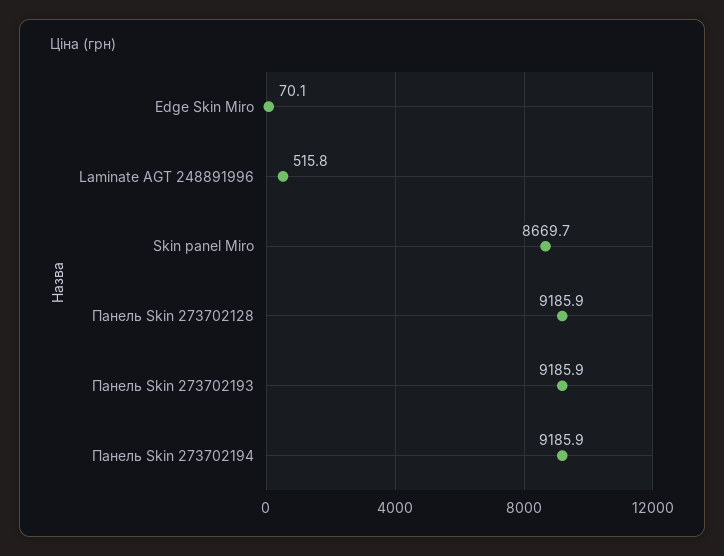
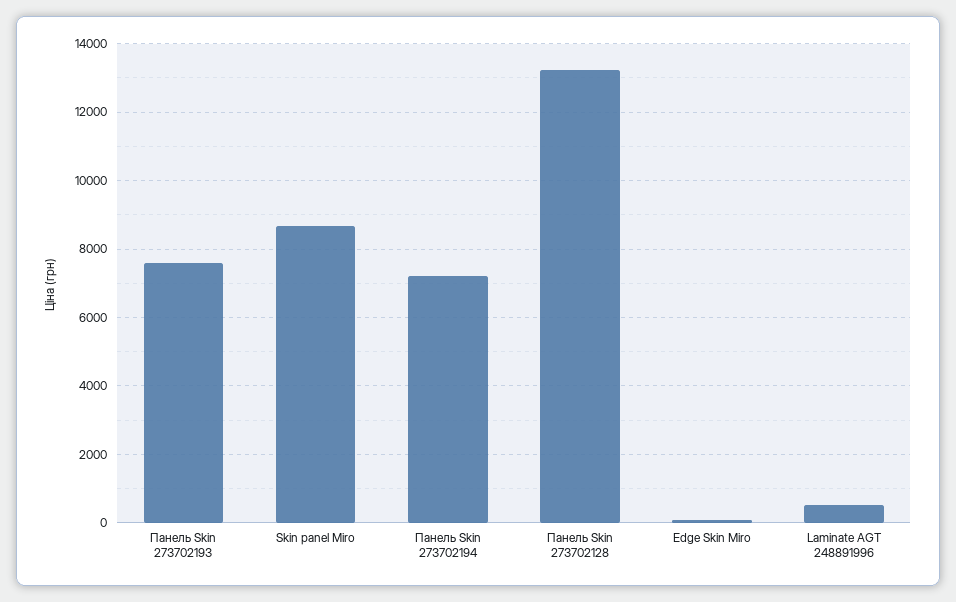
  {
    "Edge Skin Miro": 70.1,
    "Laminate AGT 248891996": 515.8,
    "Skin panel Miro": 8669.7,
-   "Панель Skin 273702128": 9185.9,
+   "Панель Skin 273702128": 13200,
-   "Панель Skin 273702193": 9185.9,
+   "Панель Skin 273702193": 7600,
-   "Панель Skin 273702194": 9185.9
+   "Панель Skin 273702194": 7200
  }

